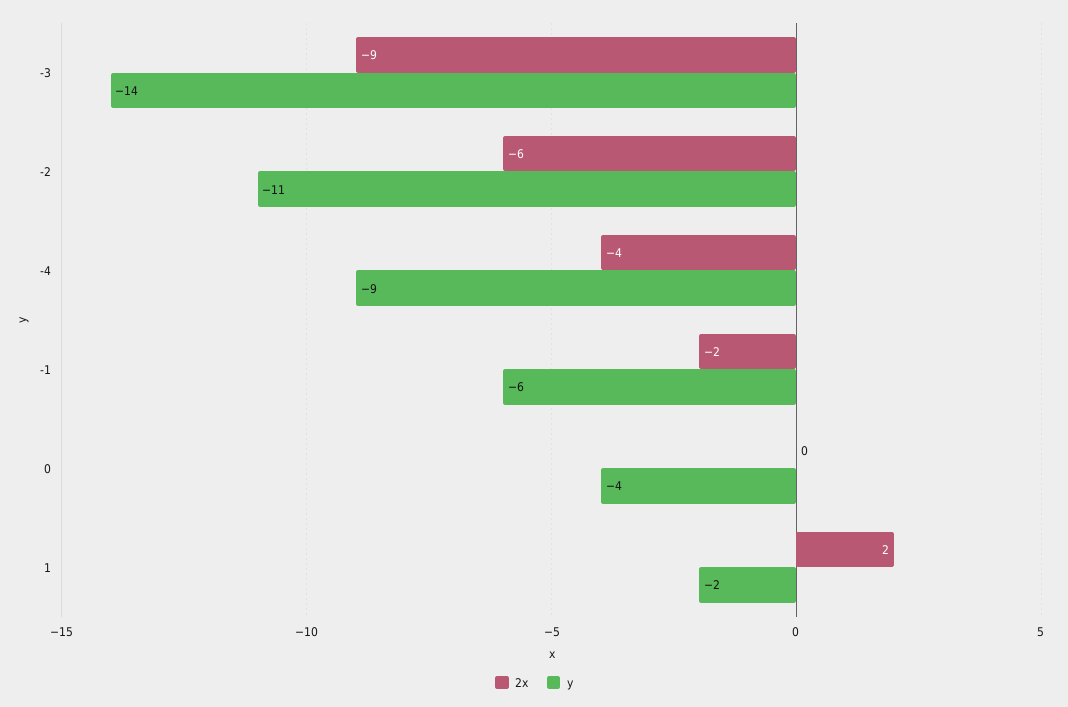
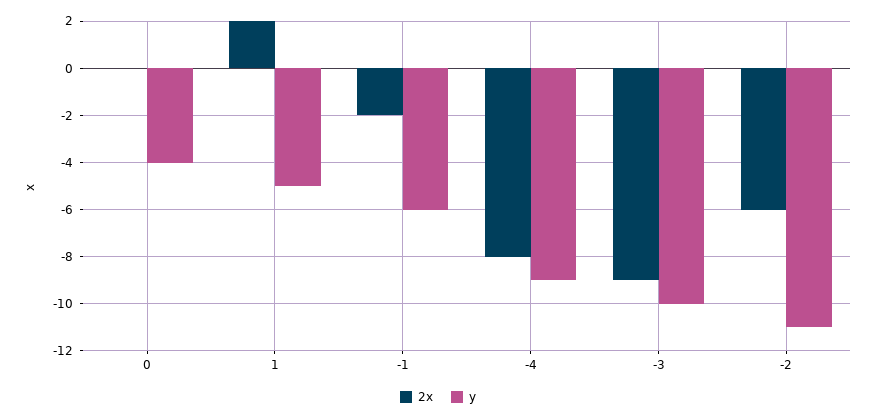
  {
    "2x": {
      "-3": -9,
      "-2": -6,
-     "-4": -4,
+     "-4": -8,
      "-1": -2,
      "0": 0,
      "1": 2
    },
    "y": {
-     "-3": -14,
+     "-3": -10,
      "-2": -11,
      "-4": -9,
      "-1": -6,
      "0": -4,
-     "1": -2
+     "1": -5
    }
  }

